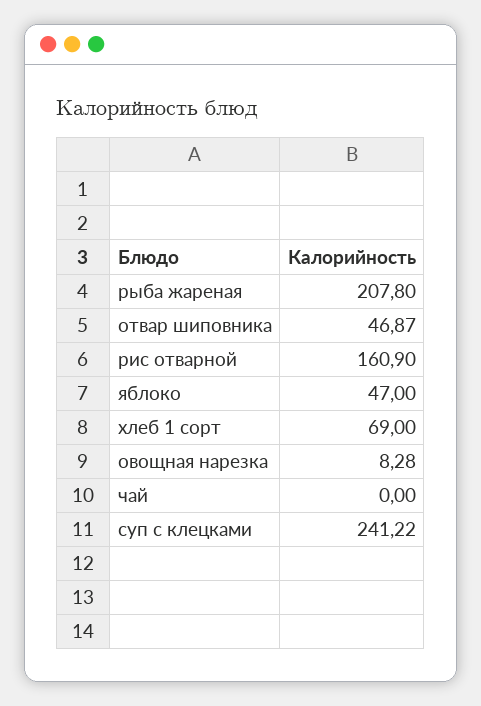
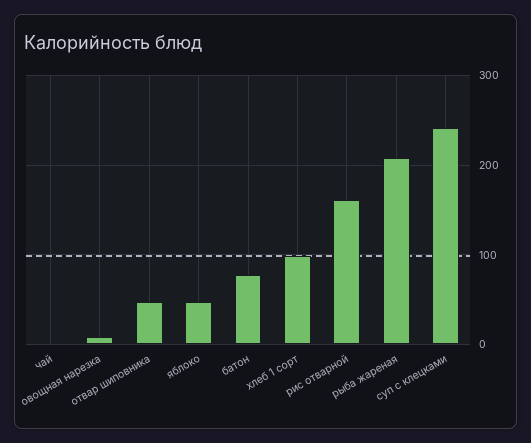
  {
    "рыба жареная": 207.8,
    "отвар шиповника": 46.87,
    "рис отварной": 160.9,
    "яблоко": 47,
-   "хлеб 1 сорт": 69,
+   "хлеб 1 сорт": 100,
    "овощная нарезка": 8.28,
    "чай": 0,
-   "суп с клецками": 241.22
+   "суп с клецками": 241.22,
+   "батон": 80
  }

